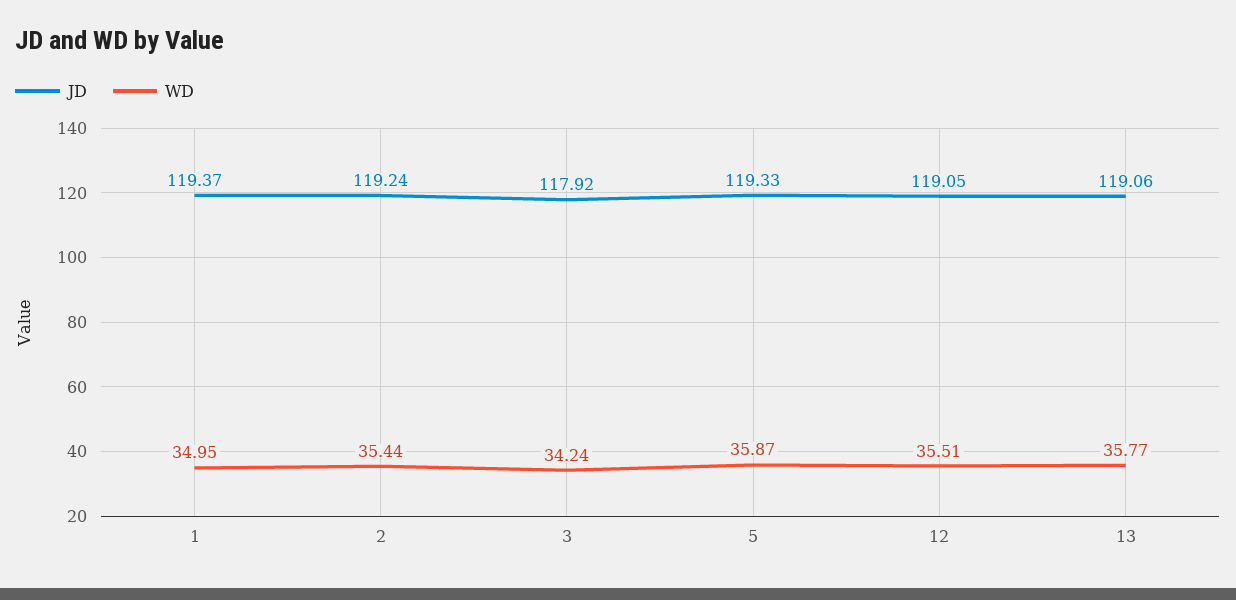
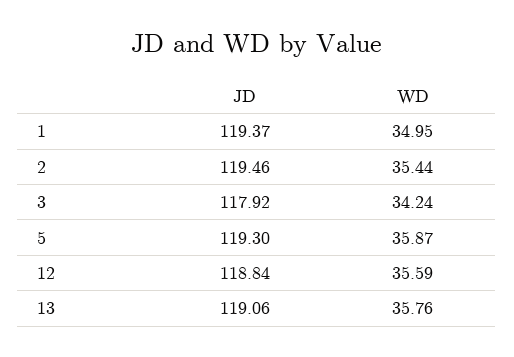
  {
    "JD": {
      "1": 119.37,
-     "2": 119.24,
+     "2": 119.46,
      "3": 117.92,
-     "5": 119.33,
+     "5": 119.3,
-     "12": 119.05,
+     "12": 118.84,
      "13": 119.06
    },
    "WD": {
      "1": 34.95,
      "2": 35.44,
      "3": 34.24,
      "5": 35.87,
-     "12": 35.51,
+     "12": 35.59,
-     "13": 35.77
+     "13": 35.76
    }
  }

